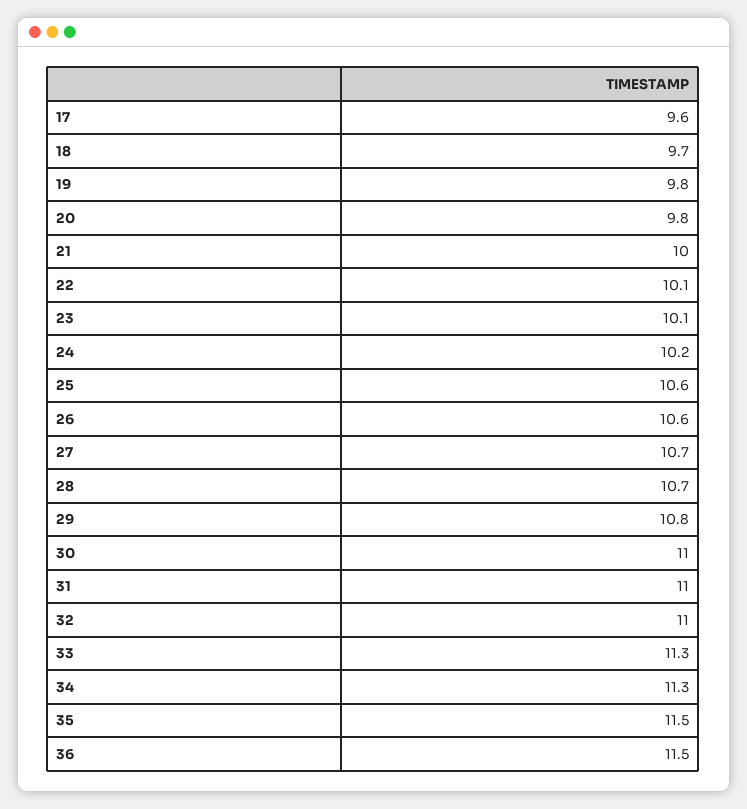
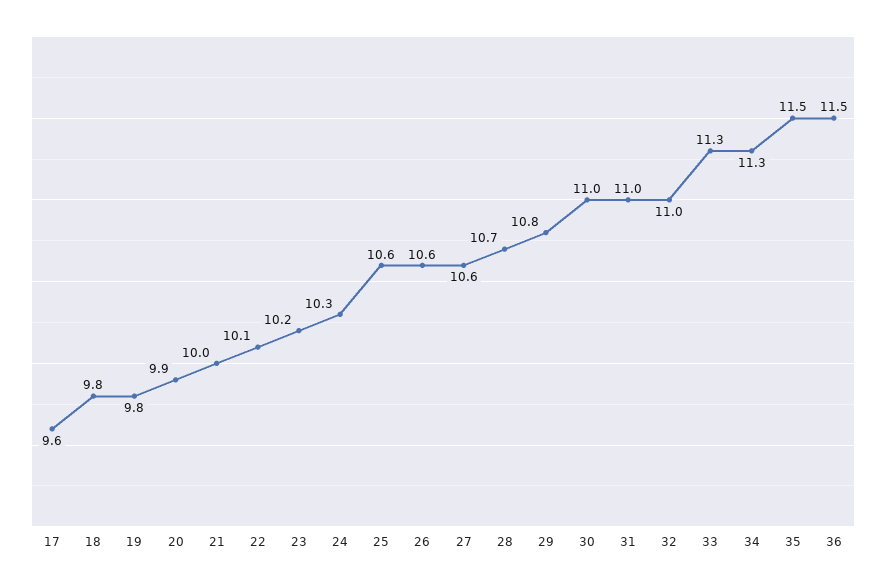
  {
    "17": 9.6,
-   "18": 9.7,
+   "18": 9.8,
    "19": 9.8,
-   "20": 9.8,
+   "20": 9.9,
    "21": 10,
    "22": 10.1,
-   "23": 10.1,
+   "23": 10.2,
-   "24": 10.2,
+   "24": 10.3,
    "25": 10.6,
    "26": 10.6,
-   "27": 10.7,
+   "27": 10.6,
    "28": 10.7,
    "29": 10.8,
    "30": 11,
    "31": 11,
    "32": 11,
    "33": 11.3,
    "34": 11.3,
    "35": 11.5,
    "36": 11.5
  }

